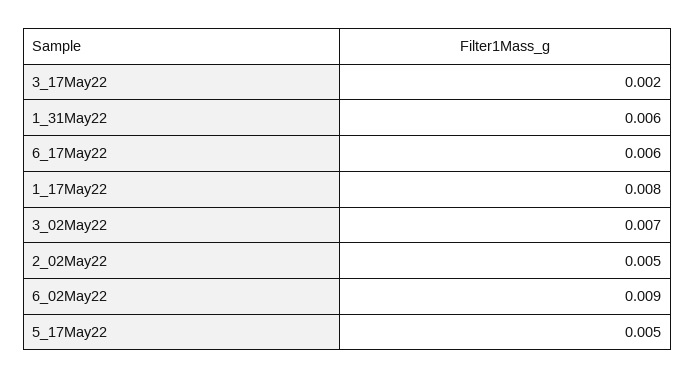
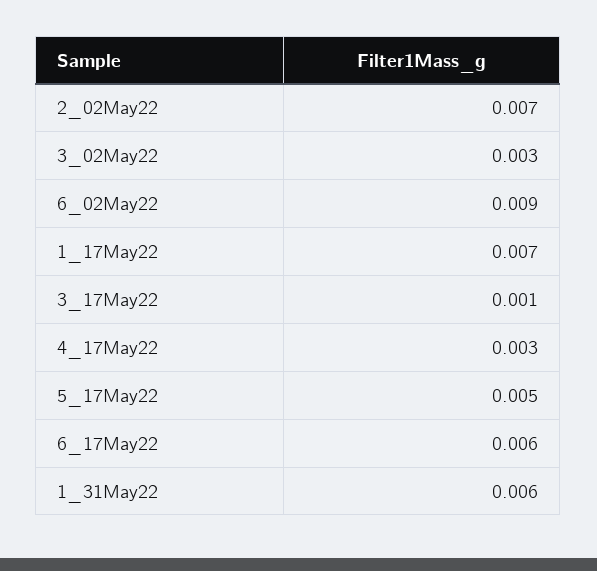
  {
-   "3_17May22": 0.002,
+   "3_17May22": 0.001,
    "1_31May22": 0.006,
    "6_17May22": 0.006,
-   "1_17May22": 0.008,
+   "1_17May22": 0.007,
-   "3_02May22": 0.007,
+   "3_02May22": 0.003,
-   "2_02May22": 0.005,
+   "2_02May22": 0.007,
    "6_02May22": 0.009,
-   "5_17May22": 0.005
+   "5_17May22": 0.005,
+   "4_17May22": 0.003
  }

